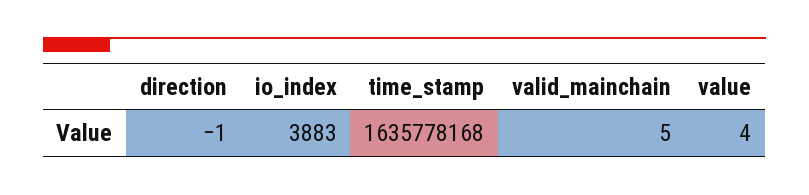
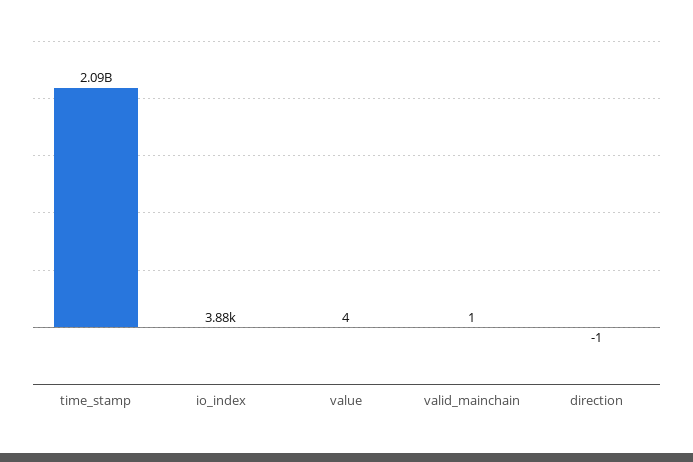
  {
    "direction": -1,
    "io_index": 3883,
-   "time_stamp": 1635778168,
+   "time_stamp": 2090000000,
-   "valid_mainchain": 5,
+   "valid_mainchain": 1,
    "value": 4
  }

